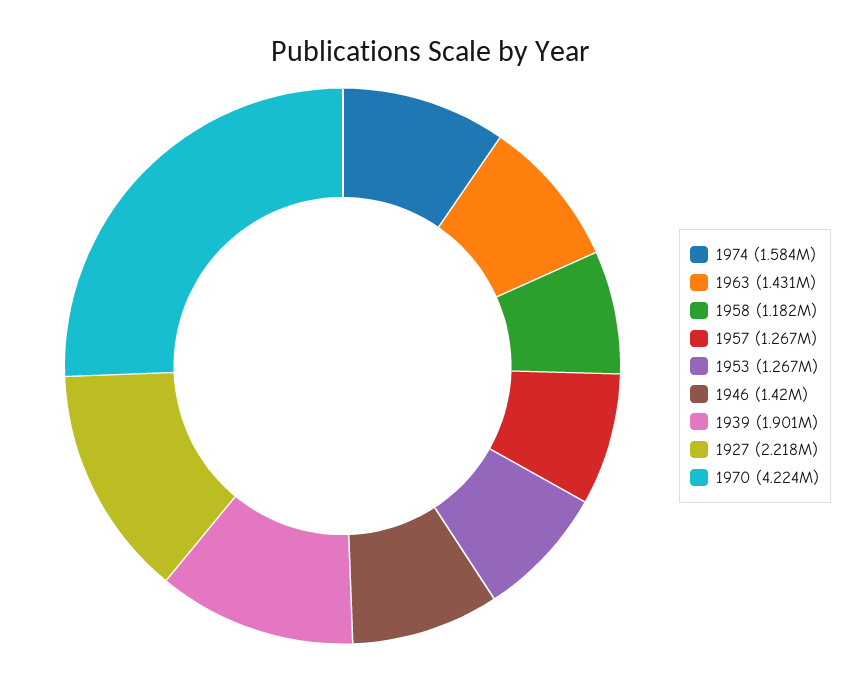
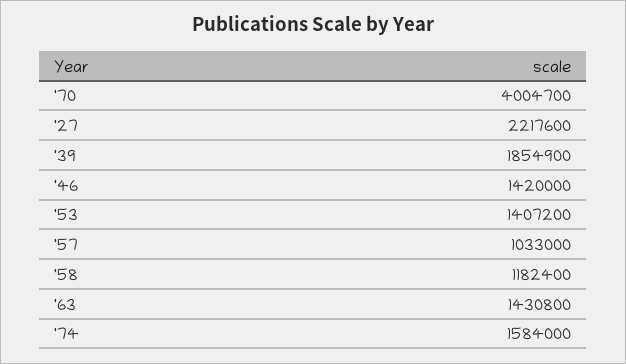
  {
    "1974": 1584000,
    "1963": 1430800,
    "1958": 1182400,
-   "1957": 1267000,
+   "1957": 1033000,
-   "1953": 1267000,
+   "1953": 1407200,
    "1946": 1420000,
-   "1939": 1901000,
+   "1939": 1854900,
    "1927": 2217600,
-   "1970": 4224000
+   "1970": 4004700
  }

